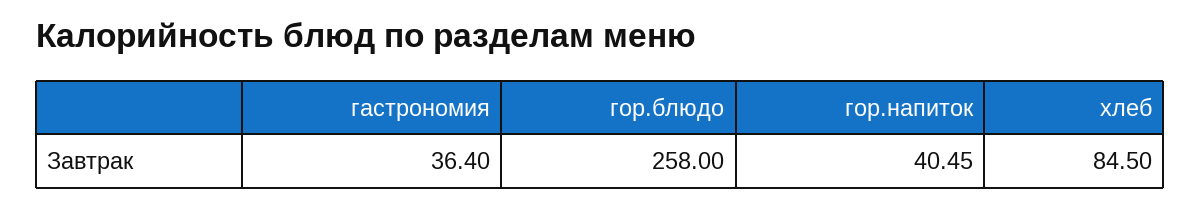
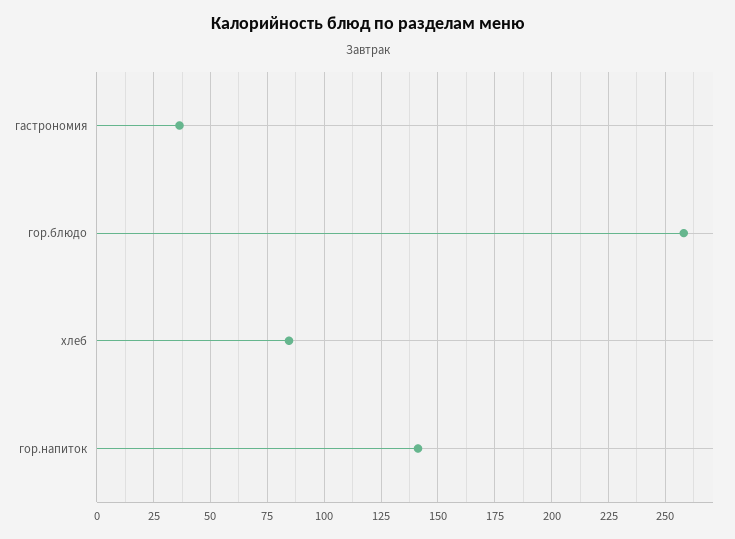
  {
    "гастрономия": 36.4,
    "гор.блюдо": 258,
-   "гор.напиток": 40.45,
+   "гор.напиток": 140,
    "хлеб": 84.5
  }

